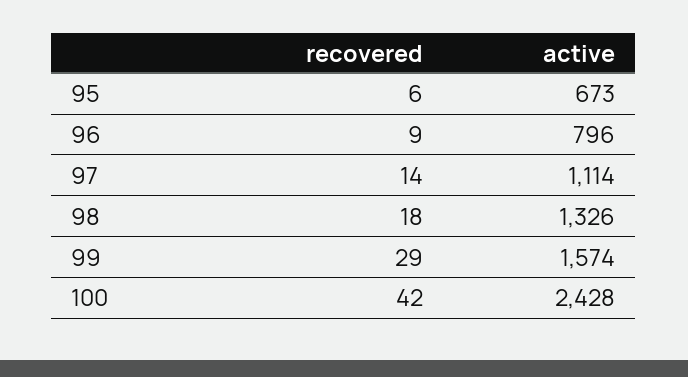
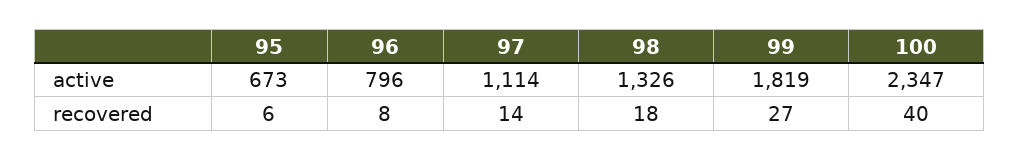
  {
    "recovered": {
      "95": 6,
-     "96": 9,
+     "96": 8,
      "97": 14,
      "98": 18,
-     "99": 29,
+     "99": 27,
-     "100": 42
+     "100": 40
    },
    "active": {
      "95": 673,
      "96": 796,
      "97": 1114,
      "98": 1326,
-     "99": 1574,
+     "99": 1819,
-     "100": 2428
+     "100": 2347
    }
  }

